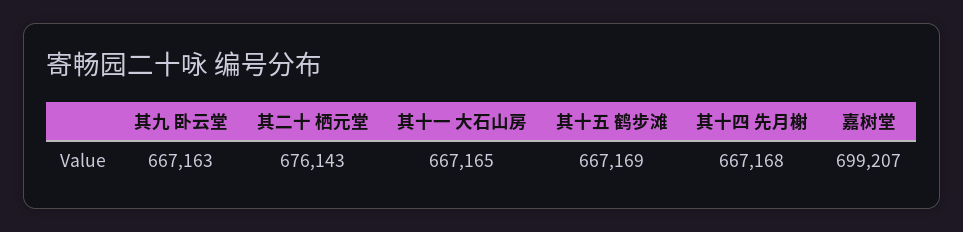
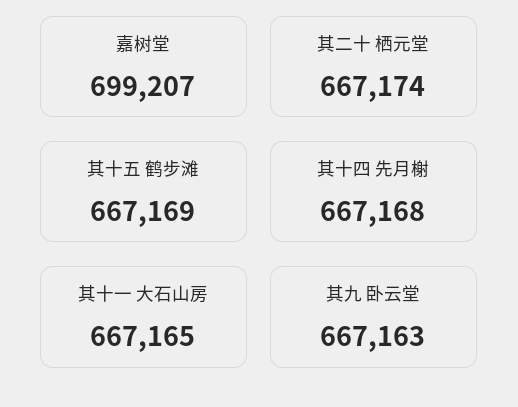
  {
    "其九 卧云堂": 667163,
-   "其二十 栖元堂": 676143,
+   "其二十 栖元堂": 667174,
    "其十一 大石山房": 667165,
    "其十五 鹤步滩": 667169,
    "其十四 先月榭": 667168,
    "嘉树堂": 699207
  }

